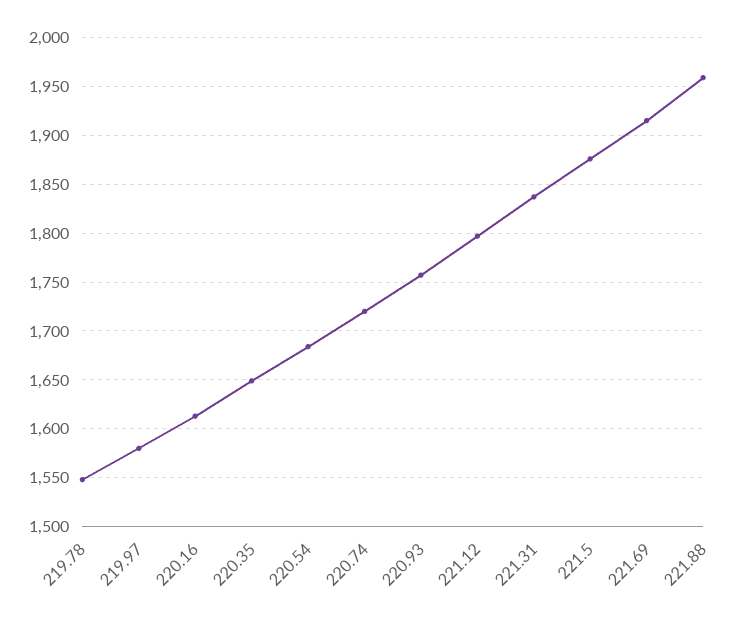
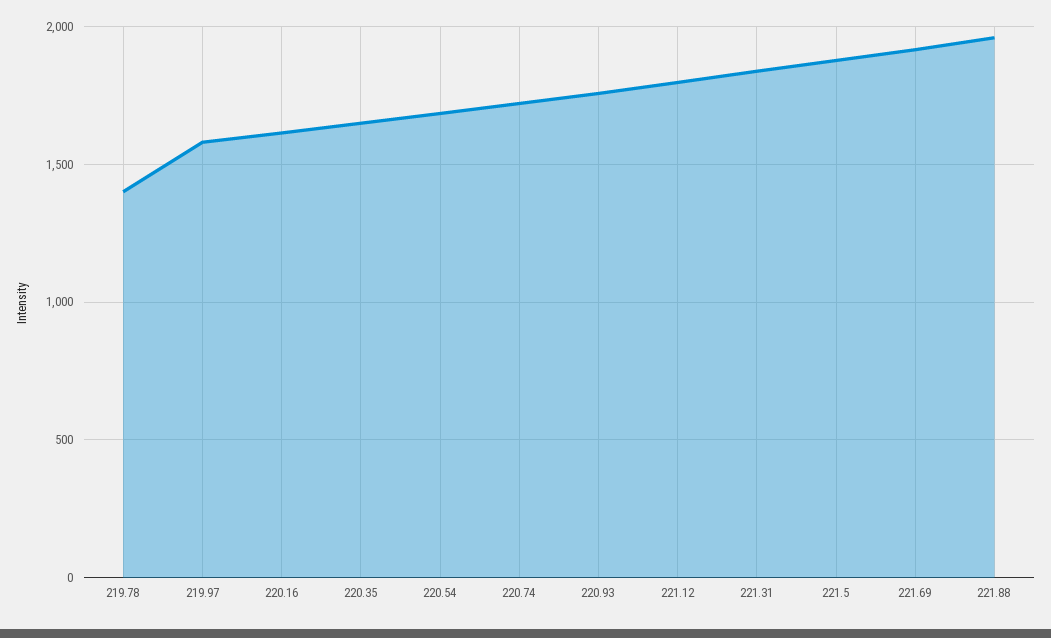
  {
-   "219.78": 1550,
+   "219.78": 1400,
    "219.97": 1580,
    "220.16": 1610,
    "220.35": 1650,
    "220.54": 1680,
    "220.74": 1720,
    "220.93": 1760,
    "221.12": 1800,
    "221.31": 1840,
    "221.5": 1880,
    "221.69": 1920,
    "221.88": 1960
  }

